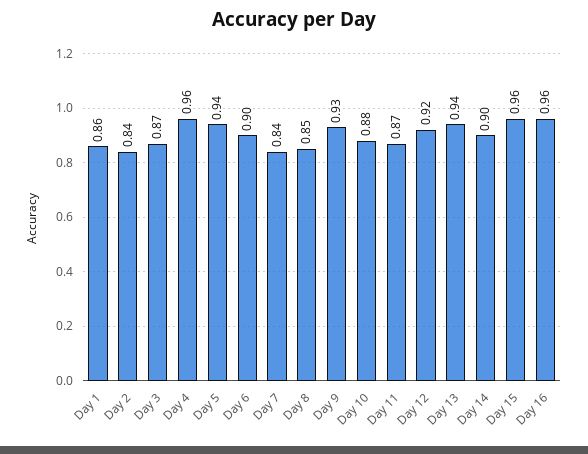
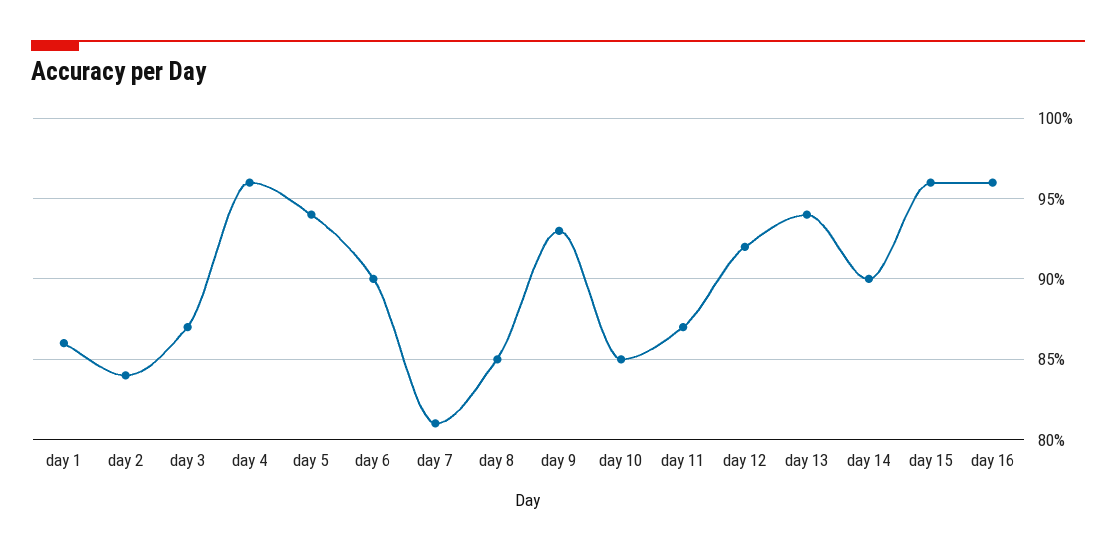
  {
    "Day 1": 0.86,
    "Day 2": 0.84,
    "Day 3": 0.87,
    "Day 4": 0.96,
    "Day 5": 0.94,
    "Day 6": 0.9,
-   "Day 7": 0.84,
+   "Day 7": 0.81,
    "Day 8": 0.85,
    "Day 9": 0.93,
-   "Day 10": 0.88,
+   "Day 10": 0.85,
    "Day 11": 0.87,
    "Day 12": 0.92,
    "Day 13": 0.94,
    "Day 14": 0.9,
    "Day 15": 0.96,
    "Day 16": 0.96
  }

